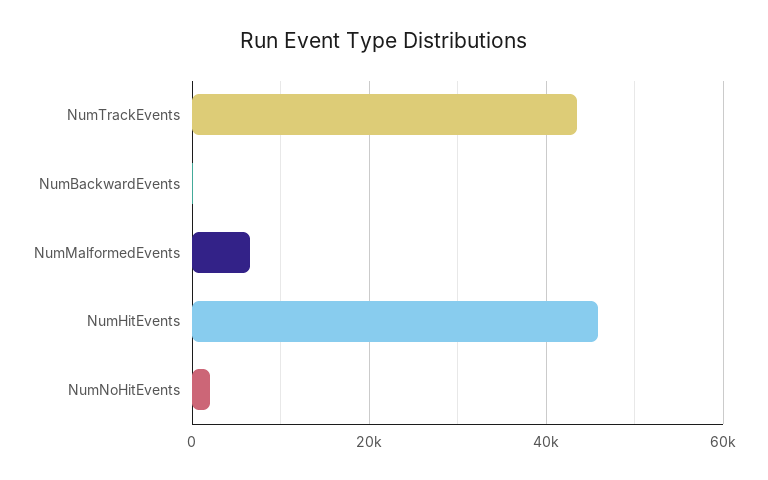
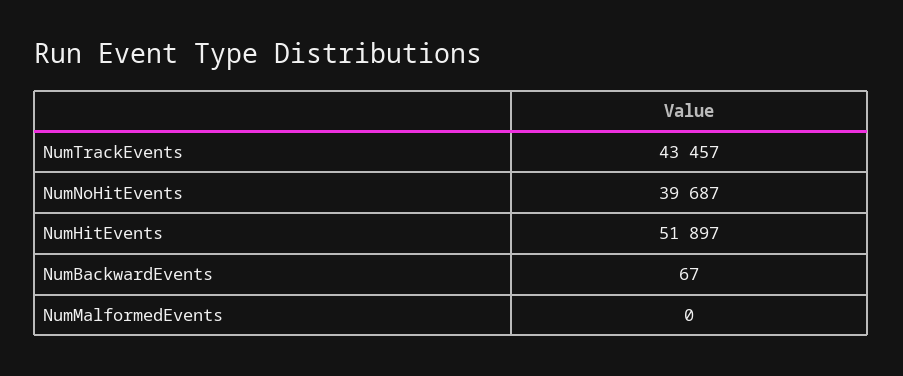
  {
    "NumTrackEvents": 43457,
    "NumBackwardEvents": 67,
-   "NumMalformedEvents": 6000,
+   "NumMalformedEvents": 0,
-   "NumHitEvents": 46000,
+   "NumHitEvents": 51897,
-   "NumNoHitEvents": 2000
+   "NumNoHitEvents": 39687
  }

